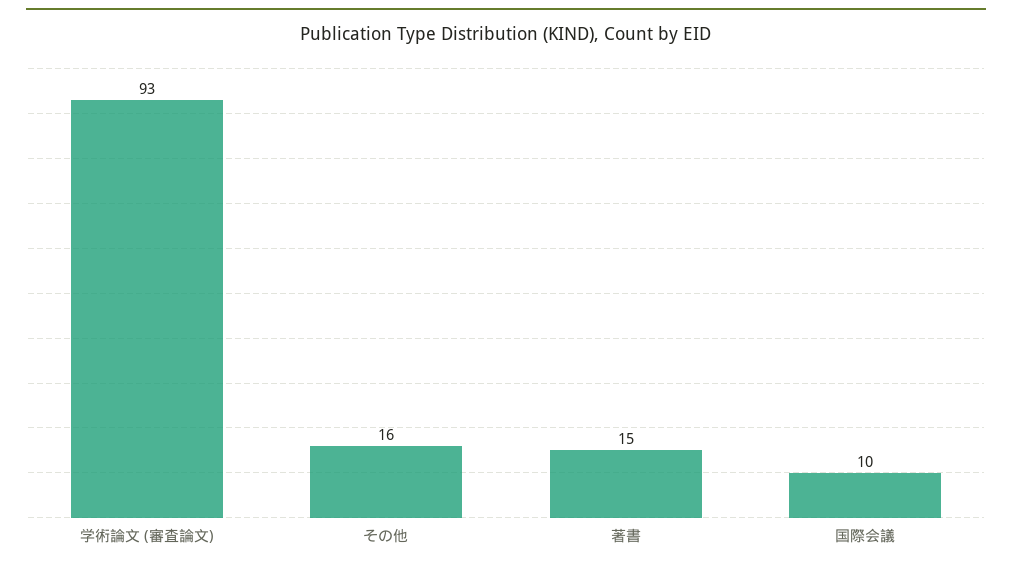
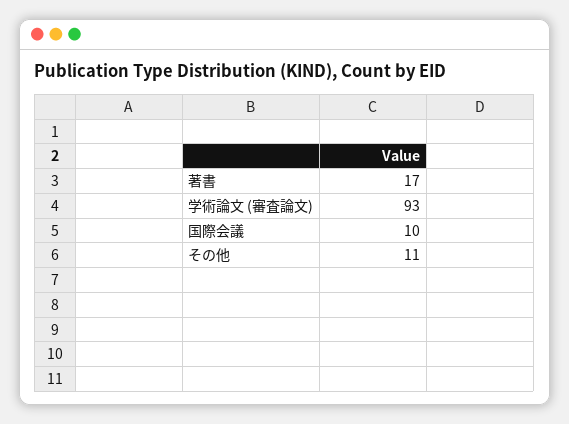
  {
    "学術論文 (審査論文)": 93,
-   "その他": 16,
+   "その他": 11,
-   "著書": 15,
+   "著書": 17,
    "国際会議": 10
  }

